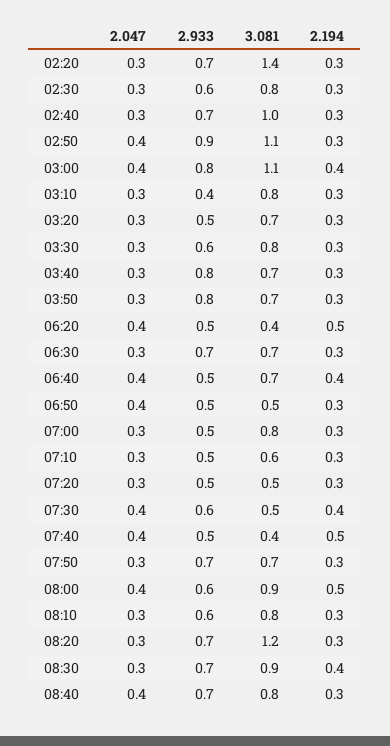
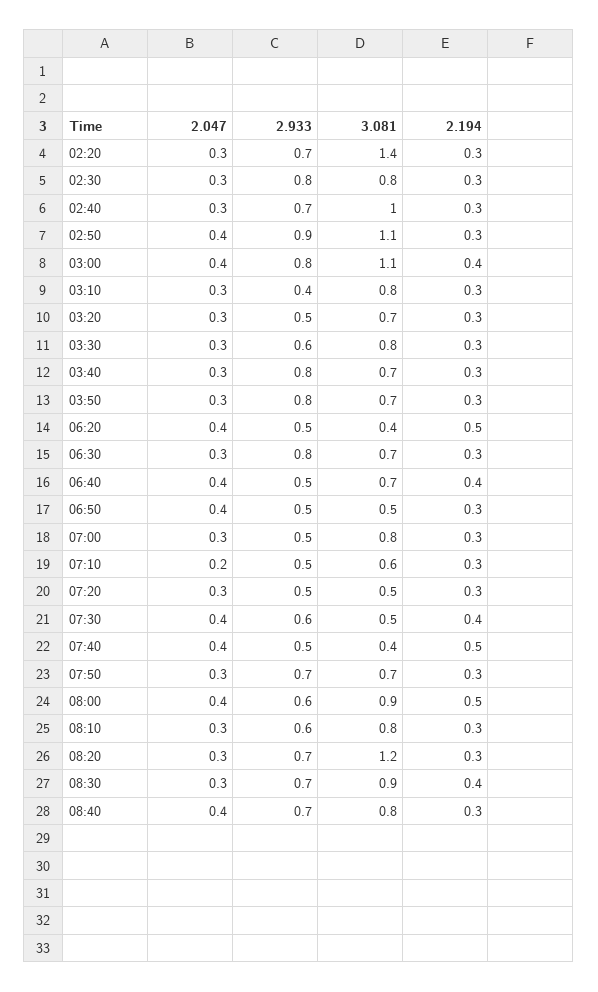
  {
    "2.047": {
      "02:20": 0.3,
      "02:30": 0.3,
      "02:40": 0.3,
      "02:50": 0.4,
      "03:00": 0.4,
      "03:10": 0.3,
      "03:20": 0.3,
      "03:30": 0.3,
      "03:40": 0.3,
      "03:50": 0.3,
      "06:20": 0.4,
      "06:30": 0.3,
      "06:40": 0.4,
      "06:50": 0.4,
      "07:00": 0.3,
-     "07:10": 0.3,
+     "07:10": 0.2,
      "07:20": 0.3,
      "07:30": 0.4,
      "07:40": 0.4,
      "07:50": 0.3,
      "08:00": 0.4,
      "08:10": 0.3,
      "08:20": 0.3,
      "08:30": 0.3,
      "08:40": 0.4
    },
    "2.933": {
      "02:20": 0.7,
-     "02:30": 0.6,
+     "02:30": 0.8,
      "02:40": 0.7,
      "02:50": 0.9,
      "03:00": 0.8,
      "03:10": 0.4,
      "03:20": 0.5,
      "03:30": 0.6,
      "03:40": 0.8,
      "03:50": 0.8,
      "06:20": 0.5,
-     "06:30": 0.7,
+     "06:30": 0.8,
      "06:40": 0.5,
      "06:50": 0.5,
      "07:00": 0.5,
      "07:10": 0.5,
      "07:20": 0.5,
      "07:30": 0.6,
      "07:40": 0.5,
      "07:50": 0.7,
      "08:00": 0.6,
      "08:10": 0.6,
      "08:20": 0.7,
      "08:30": 0.7,
      "08:40": 0.7
    },
    "3.081": {
      "02:20": 1.4,
      "02:30": 0.8,
      "02:40": 1,
      "02:50": 1.1,
      "03:00": 1.1,
      "03:10": 0.8,
      "03:20": 0.7,
      "03:30": 0.8,
      "03:40": 0.7,
      "03:50": 0.7,
      "06:20": 0.4,
      "06:30": 0.7,
      "06:40": 0.7,
      "06:50": 0.5,
      "07:00": 0.8,
      "07:10": 0.6,
      "07:20": 0.5,
      "07:30": 0.5,
      "07:40": 0.4,
      "07:50": 0.7,
      "08:00": 0.9,
      "08:10": 0.8,
      "08:20": 1.2,
      "08:30": 0.9,
      "08:40": 0.8
    },
    "2.194": {
      "02:20": 0.3,
      "02:30": 0.3,
      "02:40": 0.3,
      "02:50": 0.3,
      "03:00": 0.4,
      "03:10": 0.3,
      "03:20": 0.3,
      "03:30": 0.3,
      "03:40": 0.3,
      "03:50": 0.3,
      "06:20": 0.5,
      "06:30": 0.3,
      "06:40": 0.4,
      "06:50": 0.3,
      "07:00": 0.3,
      "07:10": 0.3,
      "07:20": 0.3,
      "07:30": 0.4,
      "07:40": 0.5,
      "07:50": 0.3,
      "08:00": 0.5,
      "08:10": 0.3,
      "08:20": 0.3,
      "08:30": 0.4,
      "08:40": 0.3
    }
  }

